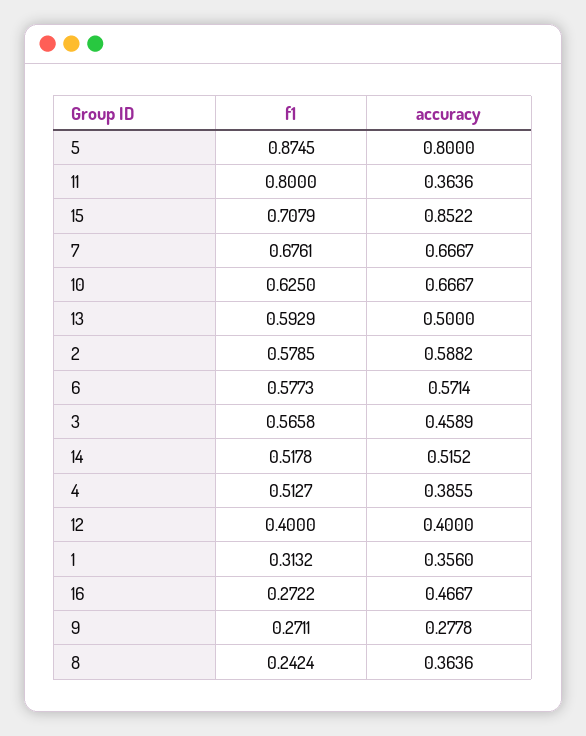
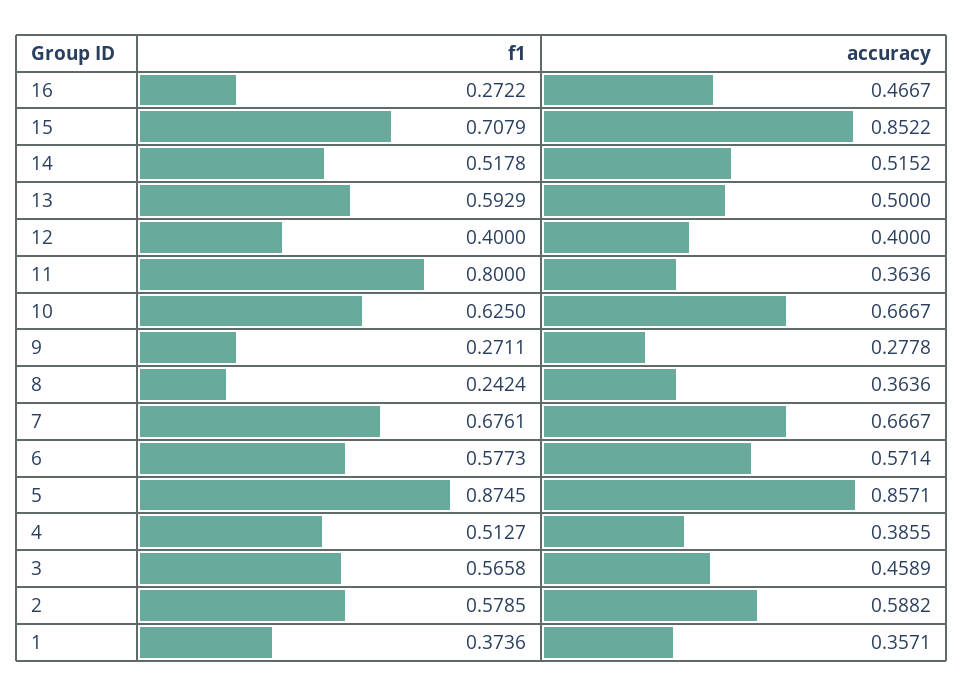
  {
    "f1": {
      "5": 0.8745,
      "11": 0.8,
      "15": 0.7079,
      "7": 0.6761,
      "10": 0.625,
      "13": 0.5929,
      "2": 0.5785,
      "6": 0.5773,
      "3": 0.5658,
      "14": 0.5178,
      "4": 0.5127,
      "12": 0.4,
-     "1": 0.3132,
+     "1": 0.3736,
      "16": 0.2722,
      "9": 0.2711,
      "8": 0.2424
    },
    "accuracy": {
-     "5": 0.8,
+     "5": 0.8571,
      "11": 0.3636,
      "15": 0.8522,
      "7": 0.6667,
      "10": 0.6667,
      "13": 0.5,
      "2": 0.5882,
      "6": 0.5714,
      "3": 0.4589,
      "14": 0.5152,
      "4": 0.3855,
      "12": 0.4,
-     "1": 0.356,
+     "1": 0.3571,
      "16": 0.4667,
      "9": 0.2778,
      "8": 0.3636
    }
  }

